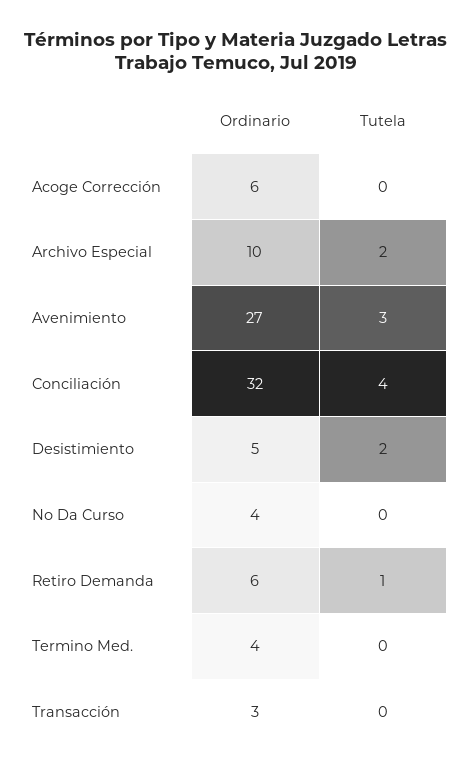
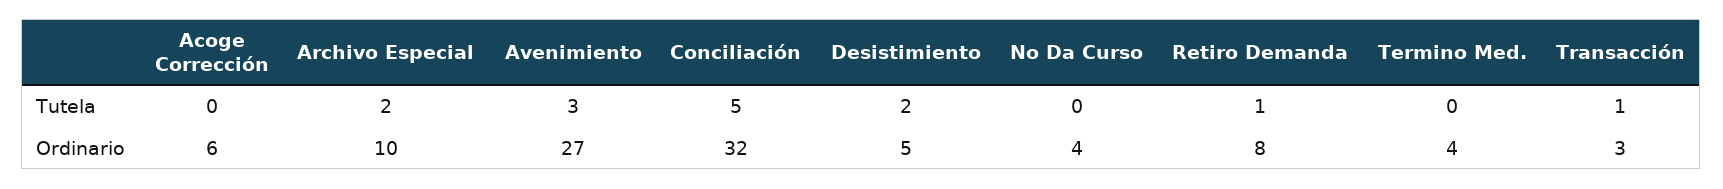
  {
    "Ordinario": {
      "Acoge Corrección": 6,
      "Archivo Especial": 10,
      "Avenimiento": 27,
      "Conciliación": 32,
      "Desistimiento": 5,
      "No Da Curso": 4,
-     "Retiro Demanda": 6,
+     "Retiro Demanda": 8,
      "Termino Med.": 4,
      "Transacción": 3
    },
    "Tutela": {
      "Acoge Corrección": 0,
      "Archivo Especial": 2,
      "Avenimiento": 3,
-     "Conciliación": 4,
+     "Conciliación": 5,
      "Desistimiento": 2,
      "No Da Curso": 0,
      "Retiro Demanda": 1,
      "Termino Med.": 0,
-     "Transacción": 0
+     "Transacción": 1
    }
  }

